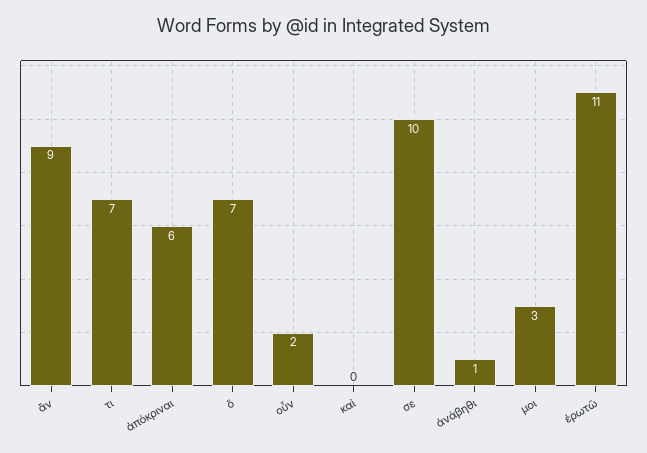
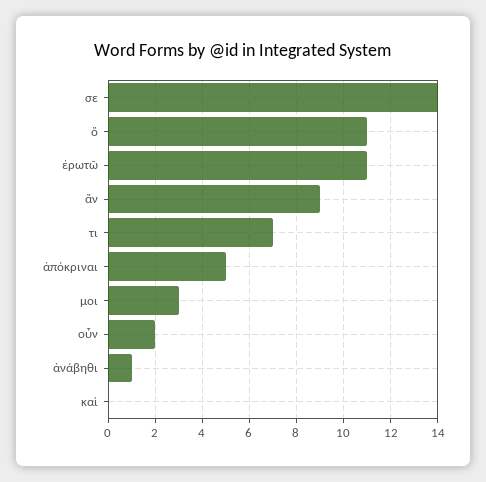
  {
    "ἄν": 9,
    "τι": 7,
-   "ἀπόκριναι": 6,
+   "ἀπόκριναι": 5,
-   "ὅ": 7,
+   "ὅ": 11,
    "οὖν": 2,
    "καὶ": 0,
-   "σε": 10,
+   "σε": 14,
    "ἀνάβηθι": 1,
    "μοι": 3,
    "ἐρωτῶ": 11
  }

